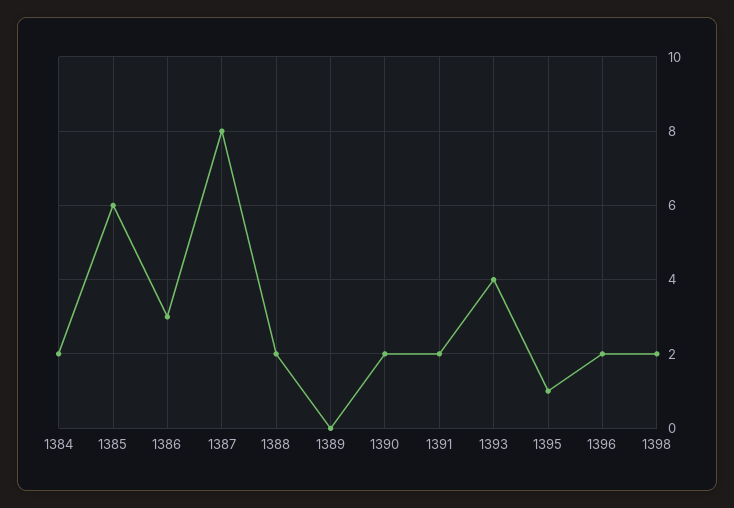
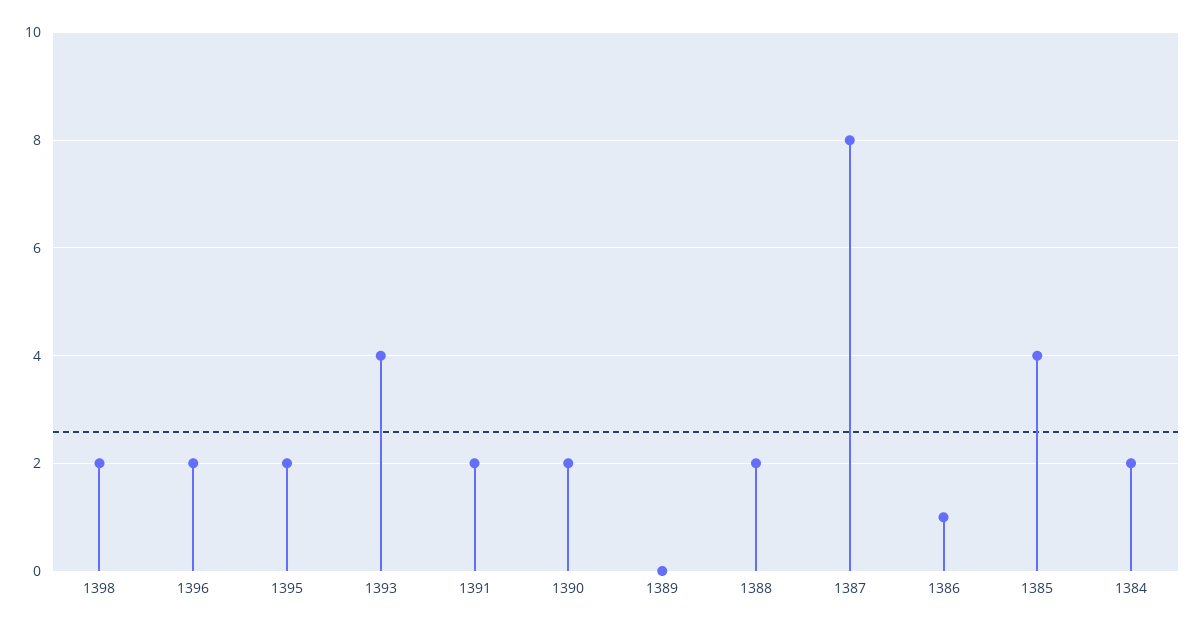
  {
    "1384": 2,
-   "1385": 6,
+   "1385": 4,
-   "1386": 3,
+   "1386": 1,
    "1387": 8,
    "1388": 2,
    "1389": 0,
    "1390": 2,
    "1391": 2,
    "1393": 4,
-   "1395": 1,
+   "1395": 2,
    "1396": 2,
    "1398": 2
  }

